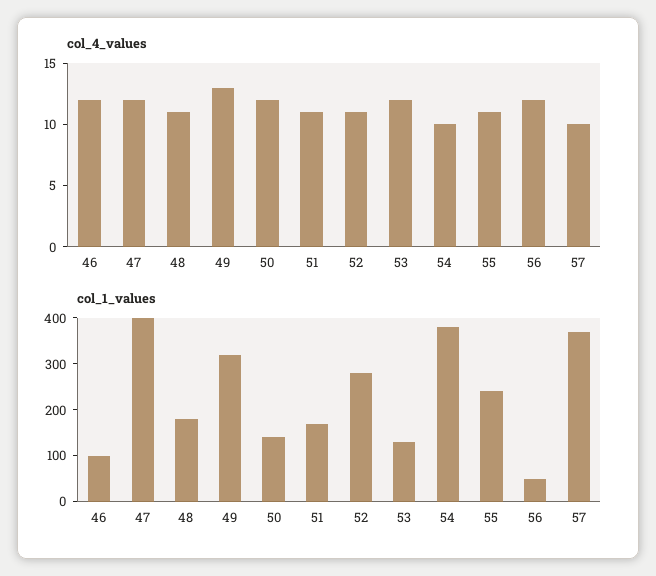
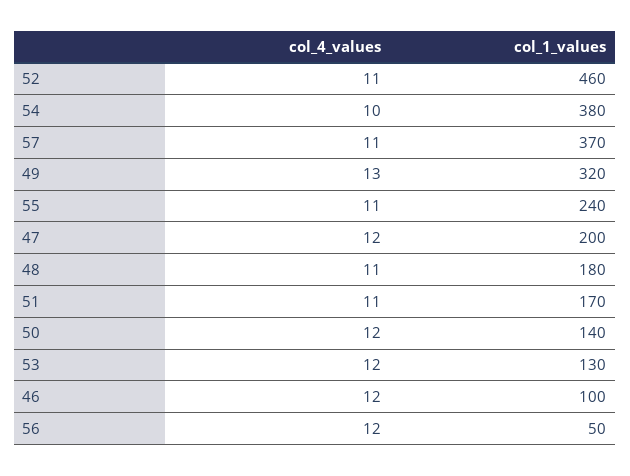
  {
    "col_4_values": {
      "46": 12,
      "47": 12,
      "48": 11,
      "49": 13,
      "50": 12,
      "51": 11,
      "52": 11,
      "53": 12,
      "54": 10,
      "55": 11,
      "56": 12,
-     "57": 10
+     "57": 11
    },
    "col_1_values": {
      "46": 100,
-     "47": 400,
+     "47": 200,
      "48": 180,
      "49": 320,
      "50": 140,
      "51": 170,
-     "52": 280,
+     "52": 460,
      "53": 130,
      "54": 380,
      "55": 240,
      "56": 50,
      "57": 370
    }
  }

